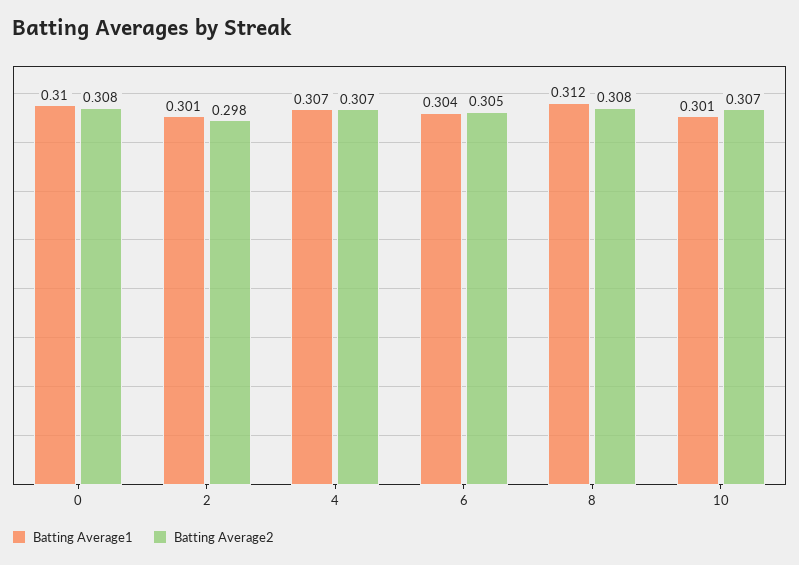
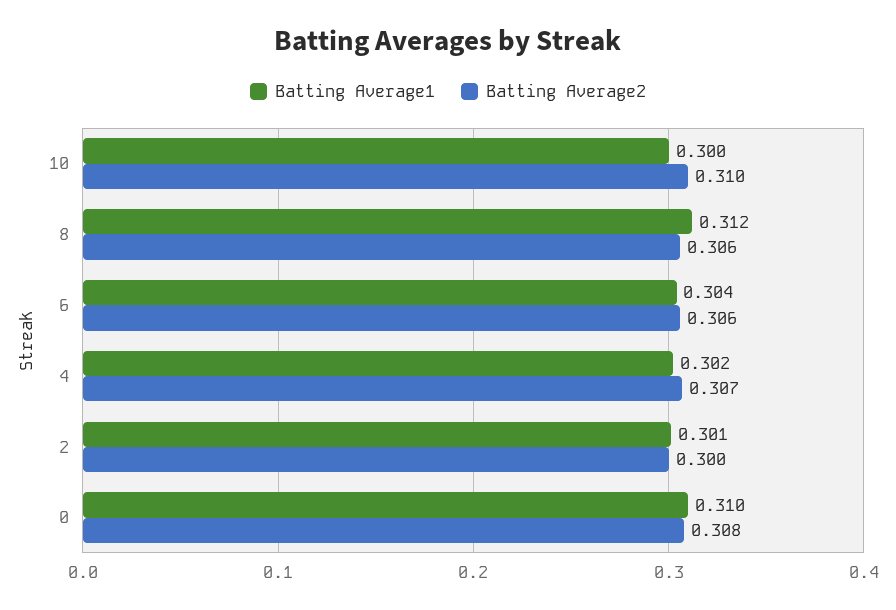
  {
    "Batting Average1": {
      "0": 0.31,
      "2": 0.301,
-     "4": 0.307,
+     "4": 0.302,
      "6": 0.304,
      "8": 0.312,
-     "10": 0.301
+     "10": 0.3
    },
    "Batting Average2": {
      "0": 0.308,
-     "2": 0.298,
+     "2": 0.3,
      "4": 0.307,
-     "6": 0.305,
+     "6": 0.306,
-     "8": 0.308,
+     "8": 0.306,
-     "10": 0.307
+     "10": 0.31
    }
  }

